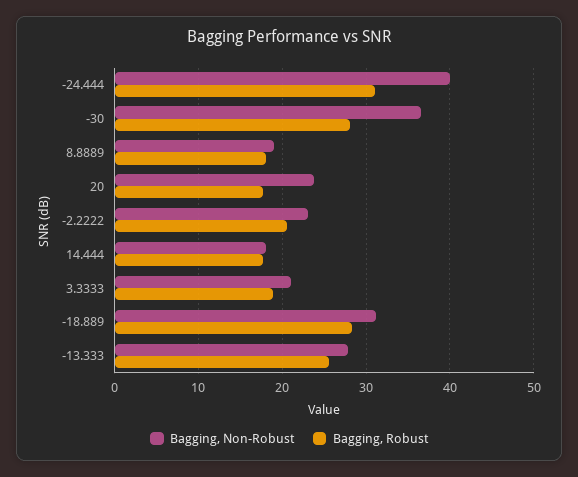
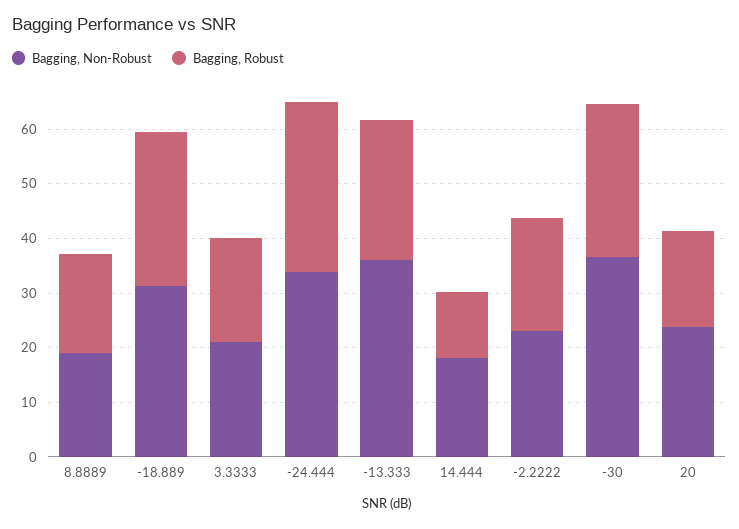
  {
    "Bagging, Non-Robust": {
-     "-24.444": 40,
+     "-24.444": 34,
      "-30": 37,
      "8.8889": 19,
      "20": 24,
      "-2.2222": 23,
      "14.444": 18,
      "3.3333": 21,
      "-18.889": 31,
-     "-13.333": 28
+     "-13.333": 36
    },
    "Bagging, Robust": {
      "-24.444": 31,
      "-30": 28,
      "8.8889": 18,
      "20": 18,
      "-2.2222": 21,
-     "14.444": 18,
+     "14.444": 12,
      "3.3333": 19,
      "-18.889": 28,
      "-13.333": 26
    }
  }

